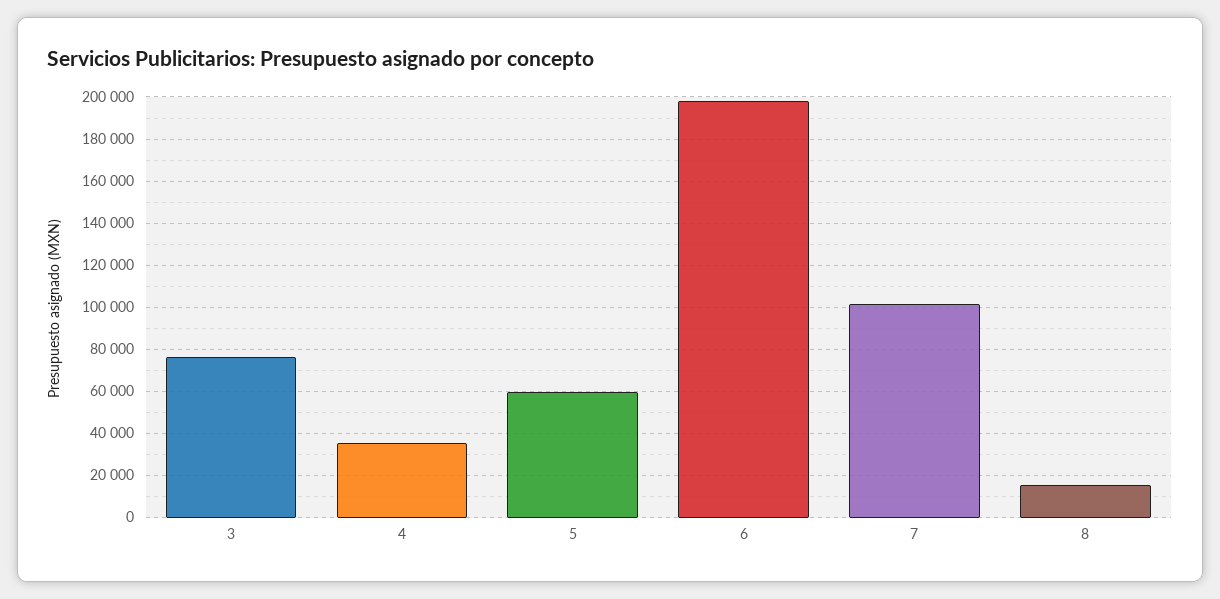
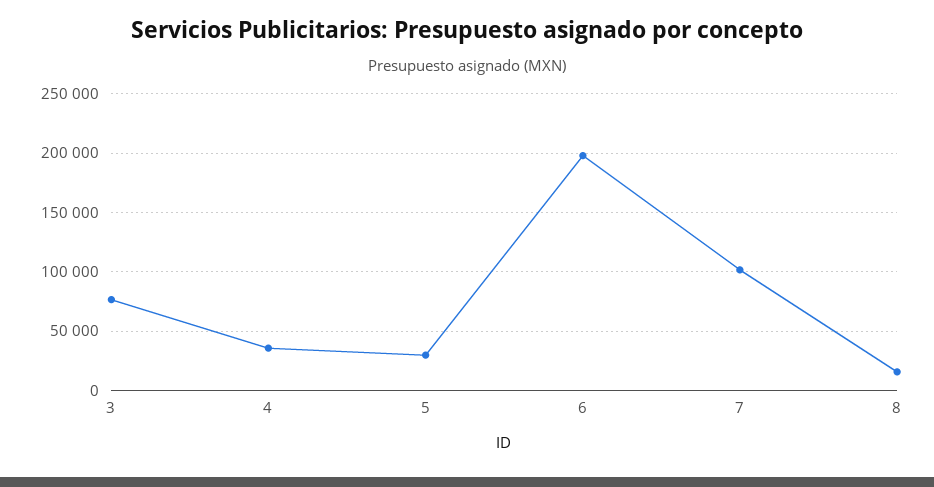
  {
    "3": 75000,
    "4": 35000,
-   "5": 60000,
+   "5": 30000,
    "6": 200000,
    "7": 100000,
    "8": 15000
  }

